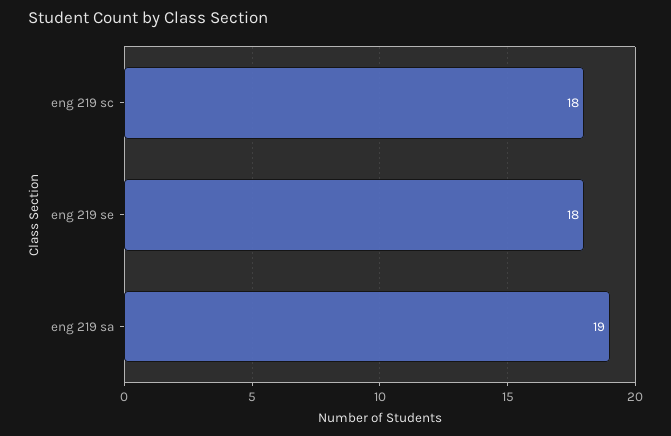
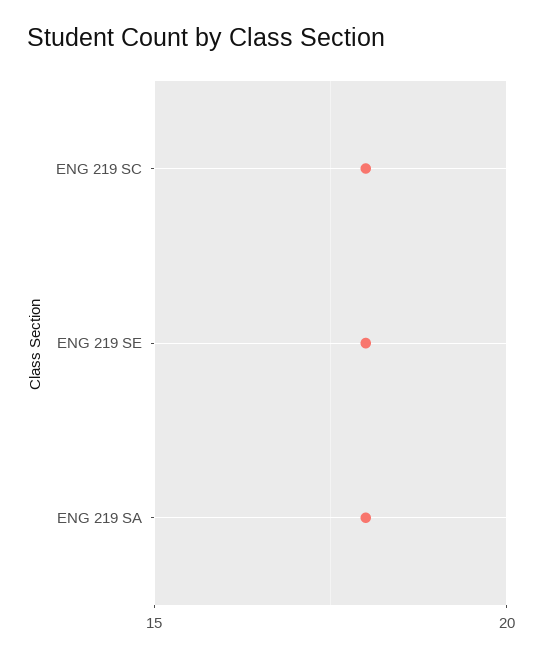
  {
    "eng 219 sc": 18,
    "eng 219 se": 18,
-   "eng 219 sa": 19
+   "eng 219 sa": 18
  }

